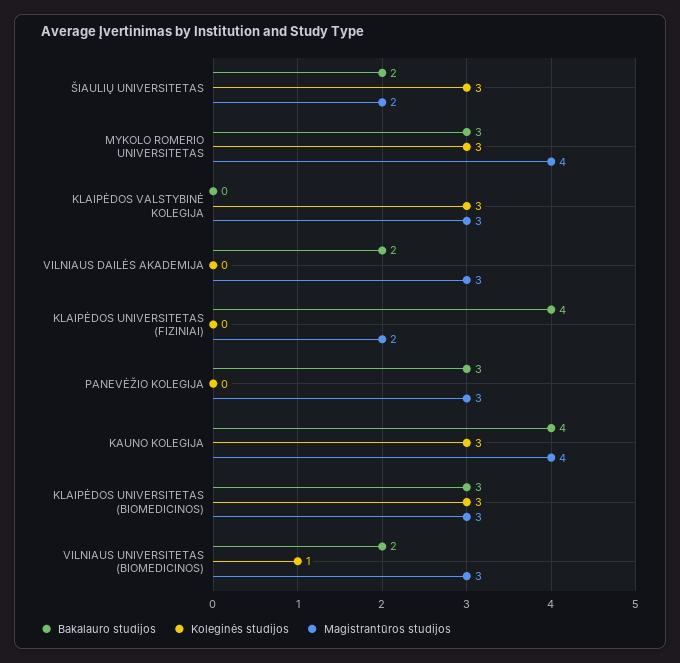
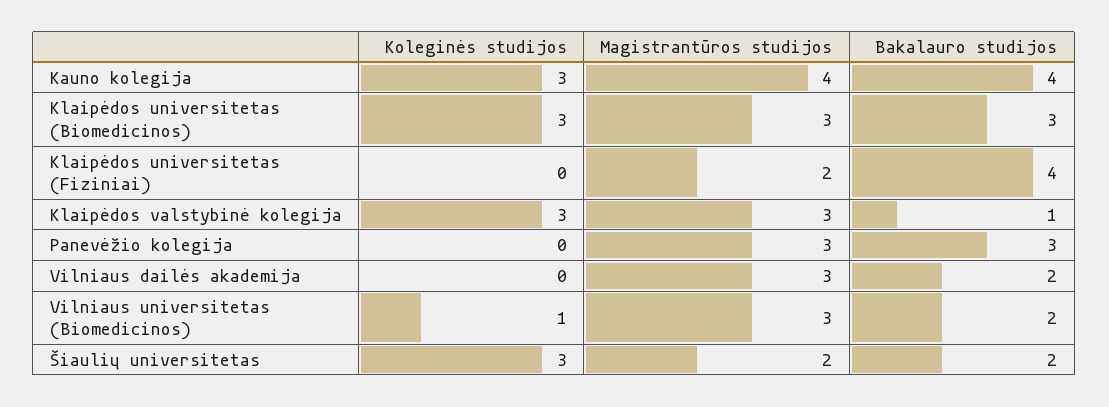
  {
    "Bakalauro studijos": {
      "ŠIAULIŲ UNIVERSITETAS": 2,
-     "MYKOLO ROMERIO UNIVERSITETAS": 3,
-     "KLAIPĖDOS VALSTYBINĖ KOLEGIJA": 0,
+     "KLAIPĖDOS VALSTYBINĖ KOLEGIJA": 1,
      "VILNIAUS DAILĖS AKADEMIJA": 2,
      "KLAIPĖDOS UNIVERSITETAS (FIZINIAI)": 4,
      "PANEVĖŽIO KOLEGIJA": 3,
      "KAUNO KOLEGIJA": 4,
      "KLAIPĖDOS UNIVERSITETAS (BIOMEDICINOS)": 3,
      "VILNIAUS UNIVERSITETAS (BIOMEDICINOS)": 2
    },
    "Koleginės studijos": {
      "ŠIAULIŲ UNIVERSITETAS": 3,
-     "MYKOLO ROMERIO UNIVERSITETAS": 3,
      "KLAIPĖDOS VALSTYBINĖ KOLEGIJA": 3,
      "VILNIAUS DAILĖS AKADEMIJA": 0,
      "KLAIPĖDOS UNIVERSITETAS (FIZINIAI)": 0,
      "PANEVĖŽIO KOLEGIJA": 0,
      "KAUNO KOLEGIJA": 3,
      "KLAIPĖDOS UNIVERSITETAS (BIOMEDICINOS)": 3,
      "VILNIAUS UNIVERSITETAS (BIOMEDICINOS)": 1
    },
    "Magistrantūros studijos": {
      "ŠIAULIŲ UNIVERSITETAS": 2,
-     "MYKOLO ROMERIO UNIVERSITETAS": 4,
      "KLAIPĖDOS VALSTYBINĖ KOLEGIJA": 3,
      "VILNIAUS DAILĖS AKADEMIJA": 3,
      "KLAIPĖDOS UNIVERSITETAS (FIZINIAI)": 2,
      "PANEVĖŽIO KOLEGIJA": 3,
      "KAUNO KOLEGIJA": 4,
      "KLAIPĖDOS UNIVERSITETAS (BIOMEDICINOS)": 3,
      "VILNIAUS UNIVERSITETAS (BIOMEDICINOS)": 3
    }
  }

